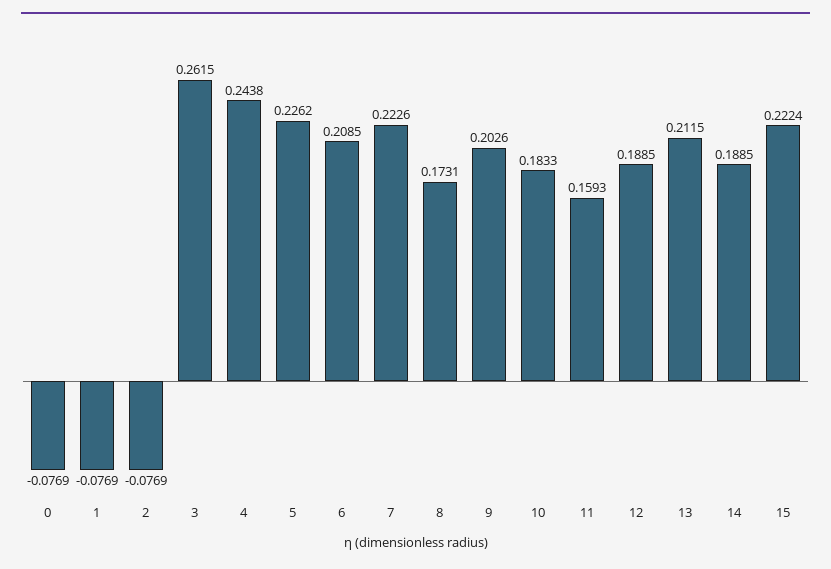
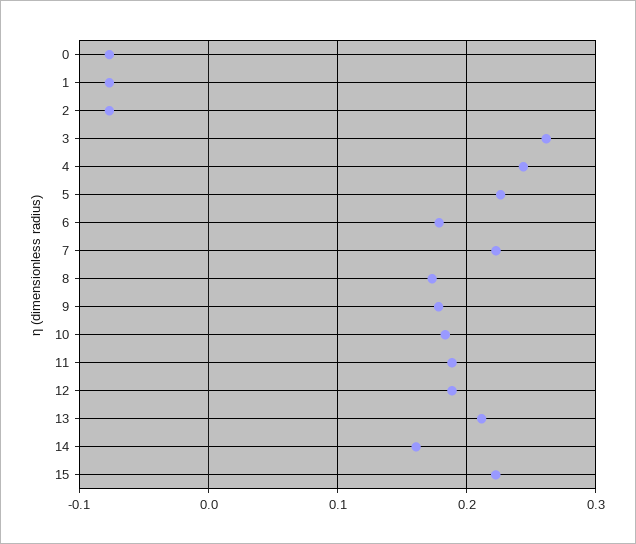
  {
    "0": -0.0769,
    "1": -0.0769,
    "2": -0.0769,
    "3": 0.2615,
    "4": 0.2438,
    "5": 0.2262,
-   "6": 0.2085,
+   "6": 0.18,
    "7": 0.2226,
    "8": 0.1731,
-   "9": 0.2026,
+   "9": 0.18,
    "10": 0.1833,
-   "11": 0.1593,
+   "11": 0.19,
    "12": 0.1885,
    "13": 0.2115,
-   "14": 0.1885,
+   "14": 0.16,
    "15": 0.2224
  }

